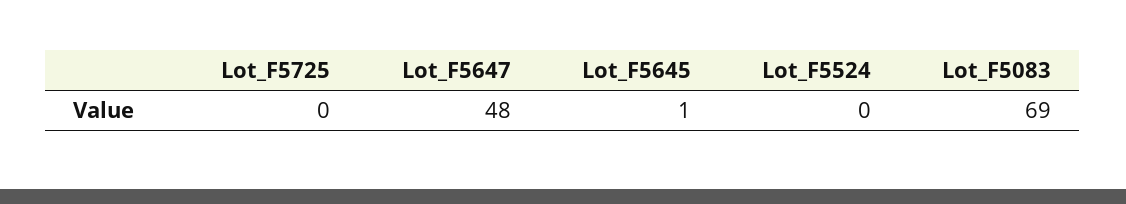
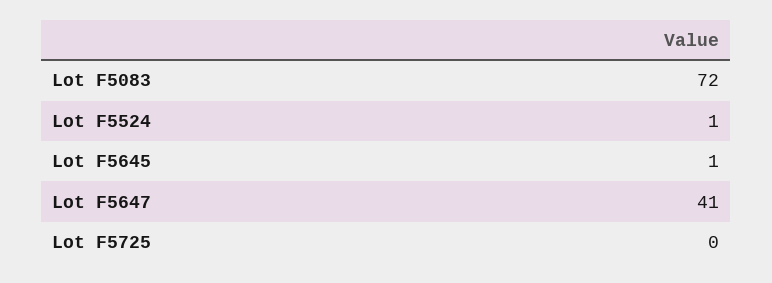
  {
    "Lot_F5725": 0,
-   "Lot_F5647": 48,
+   "Lot_F5647": 41,
    "Lot_F5645": 1,
-   "Lot_F5524": 0,
+   "Lot_F5524": 1,
-   "Lot_F5083": 69
+   "Lot_F5083": 72
  }

